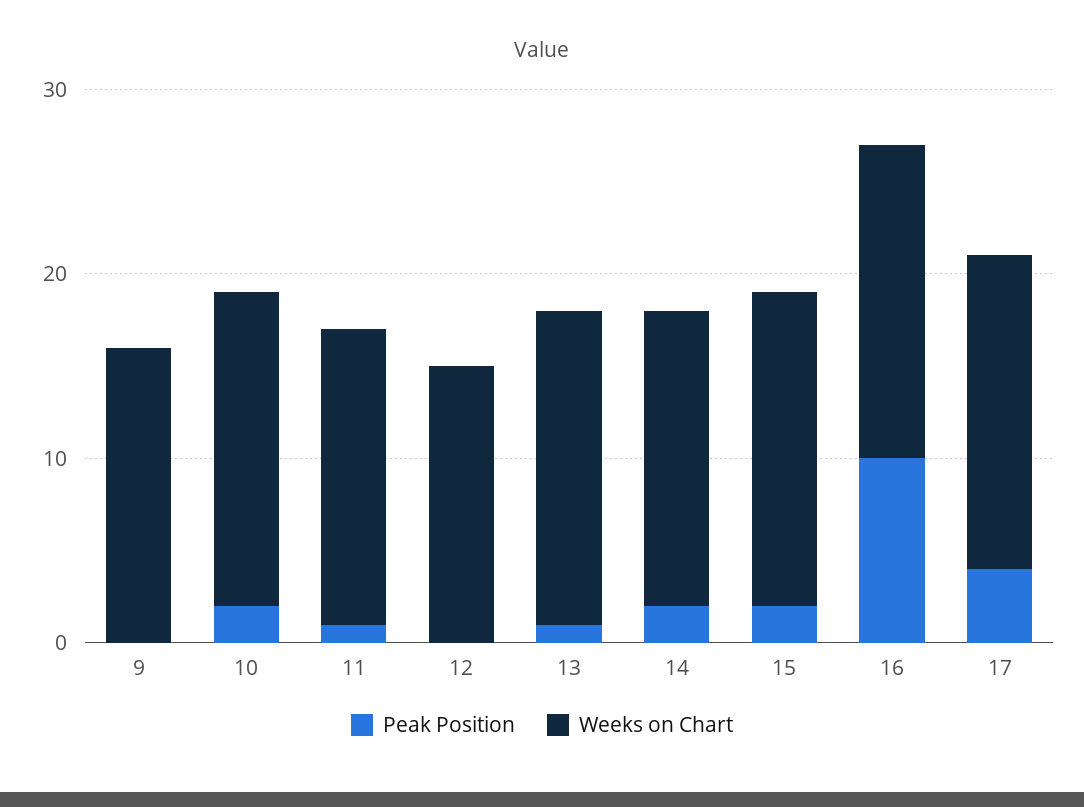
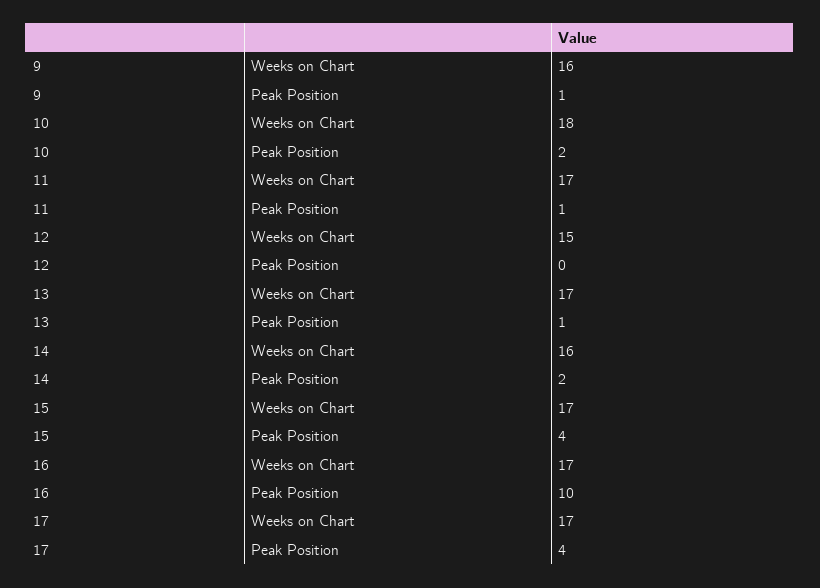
  {
    "Peak Position": {
-     "9": 0,
+     "9": 1,
      "10": 2,
      "11": 1,
      "12": 0,
      "13": 1,
      "14": 2,
-     "15": 2,
+     "15": 4,
      "16": 10,
      "17": 4
    },
    "Weeks on Chart": {
      "9": 16,
-     "10": 17,
+     "10": 18,
-     "11": 16,
+     "11": 17,
      "12": 15,
      "13": 17,
      "14": 16,
      "15": 17,
      "16": 17,
      "17": 17
    }
  }

